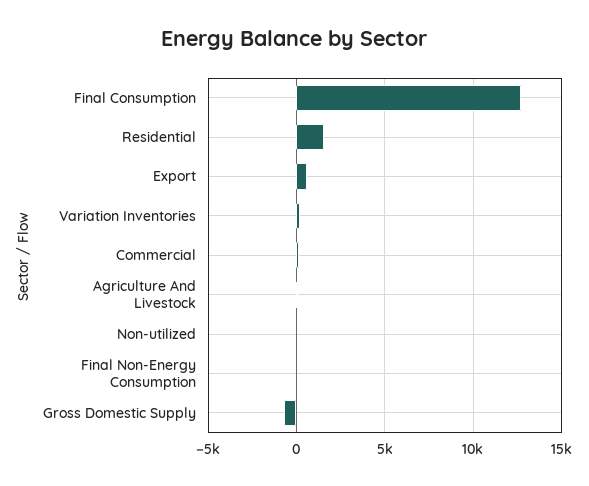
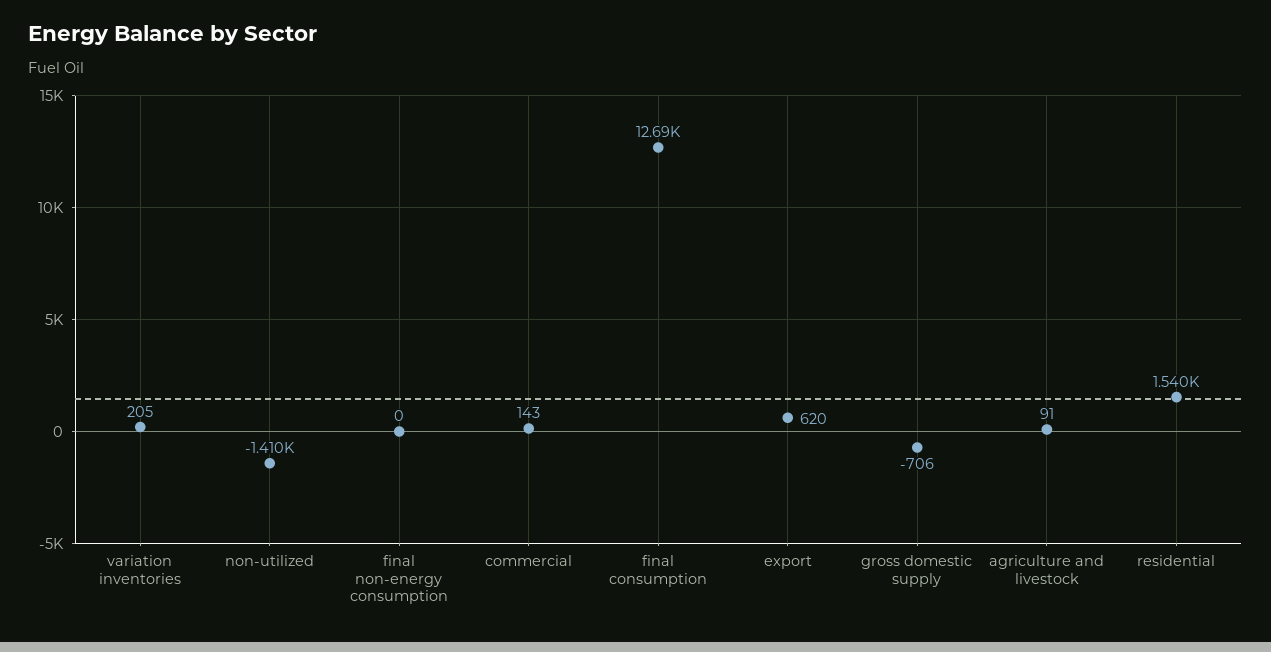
  {
    "Final Consumption": 12690,
    "Residential": 1540,
    "Export": 620,
    "Variation Inventories": 205,
    "Commercial": 143,
    "Agriculture And Livestock": 91,
-   "Non-utilized": 0,
+   "Non-utilized": -1410,
    "Final Non-Energy Consumption": 0,
    "Gross Domestic Supply": -706
  }

